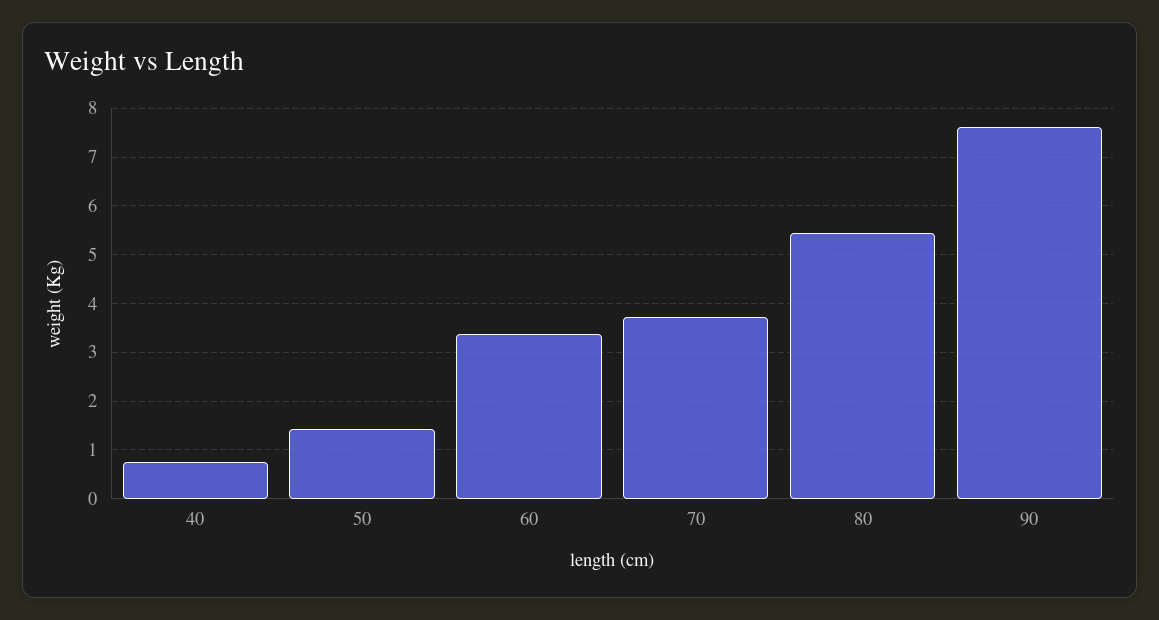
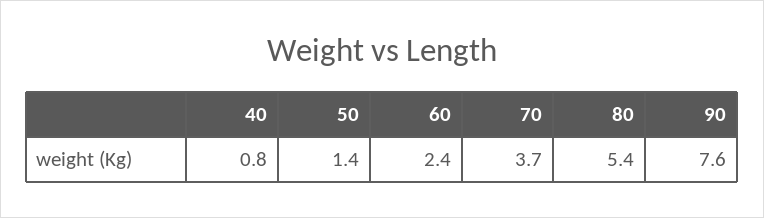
  {
    "40": 0.8,
    "50": 1.4,
-   "60": 3.4,
+   "60": 2.4,
    "70": 3.7,
    "80": 5.4,
    "90": 7.6
  }

